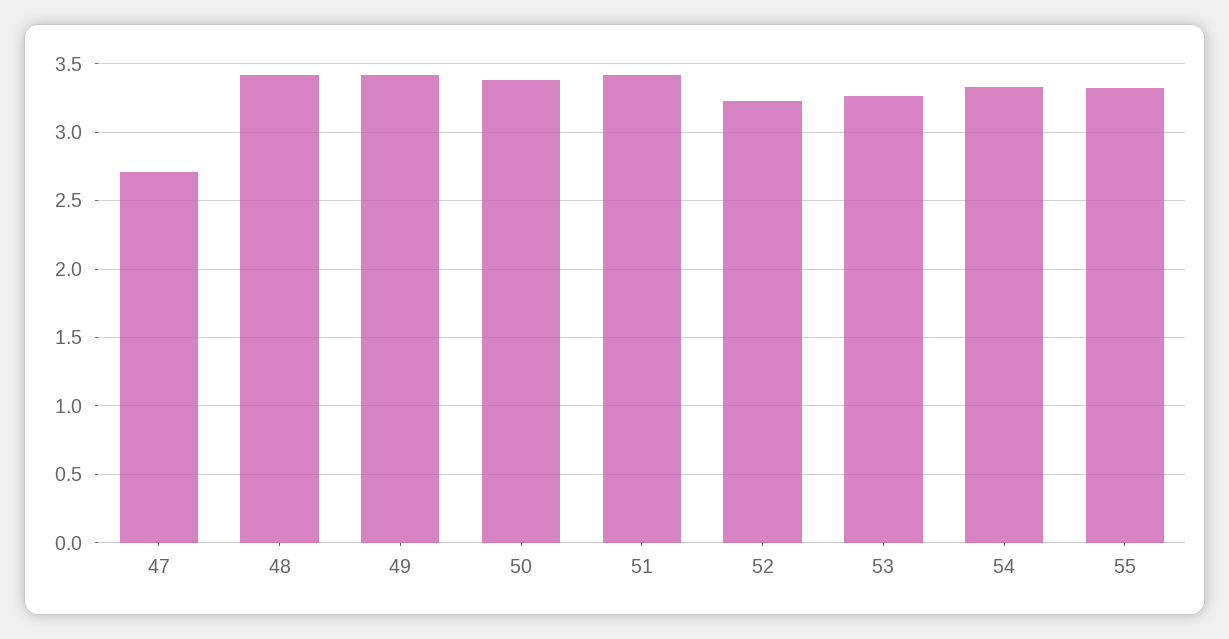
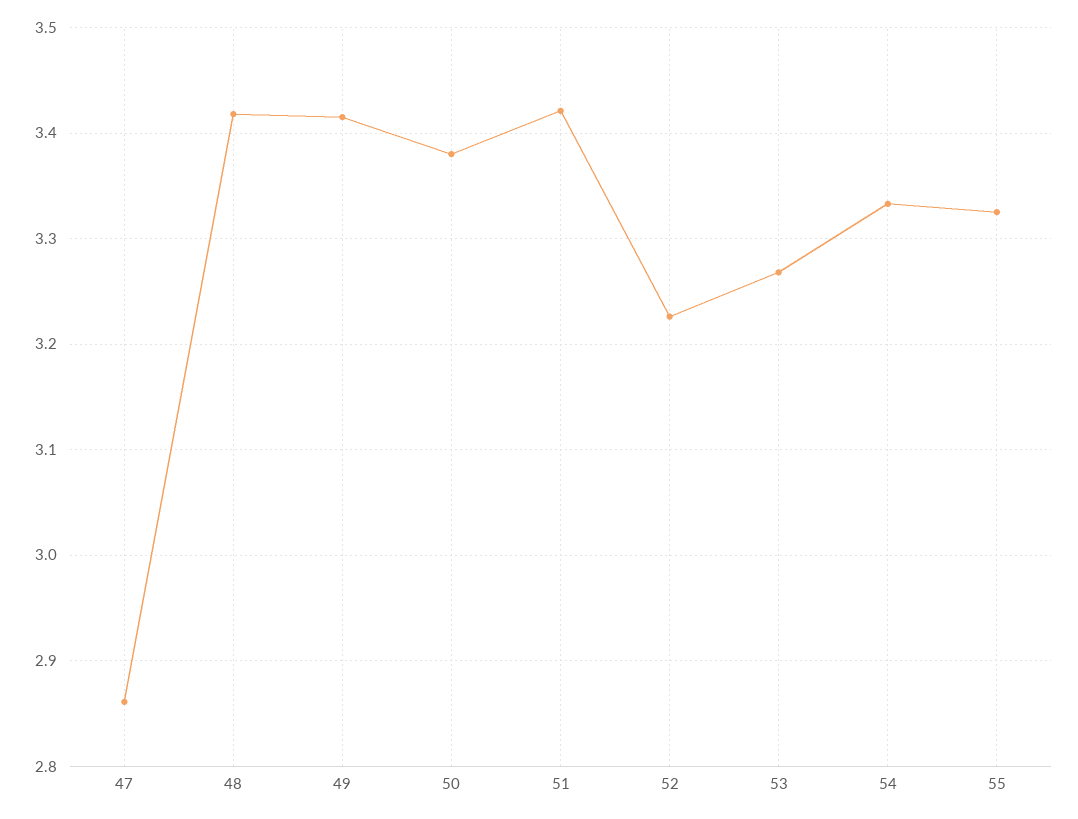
  {
-   "47": 2.7,
+   "47": 2.86,
    "48": 3.42,
    "49": 3.42,
    "50": 3.38,
    "51": 3.42,
    "52": 3.23,
    "53": 3.27,
    "54": 3.33,
    "55": 3.33
  }

